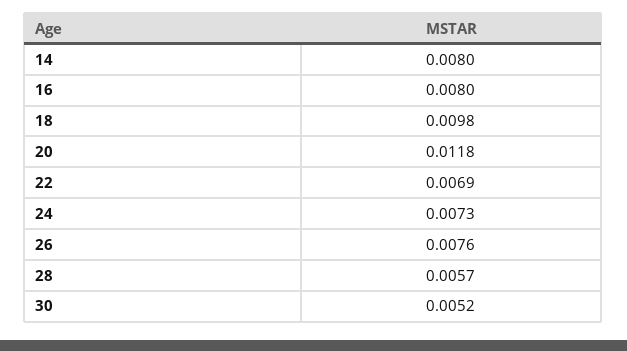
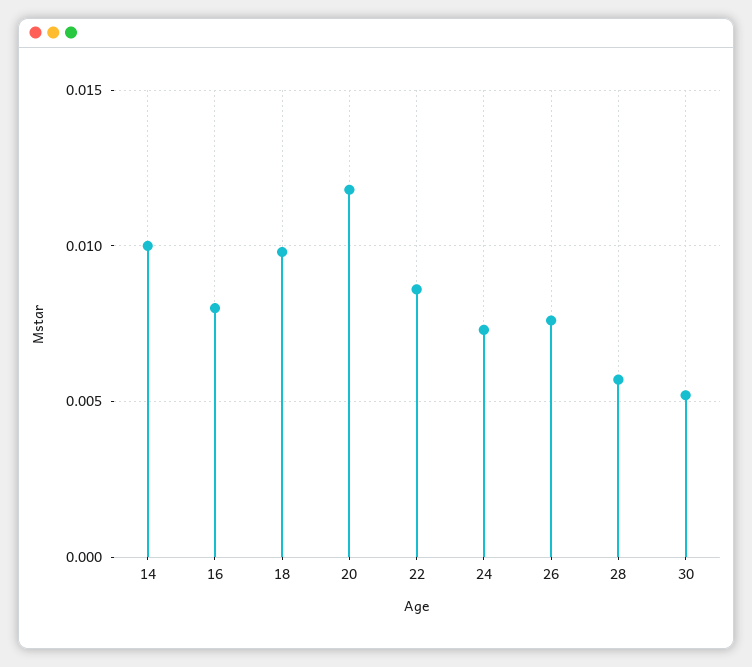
  {
-   "14": 0.008,
+   "14": 0.01,
    "16": 0.008,
    "18": 0.0098,
    "20": 0.0118,
-   "22": 0.0069,
+   "22": 0.0085,
    "24": 0.0073,
    "26": 0.0076,
    "28": 0.0057,
    "30": 0.0052
  }

